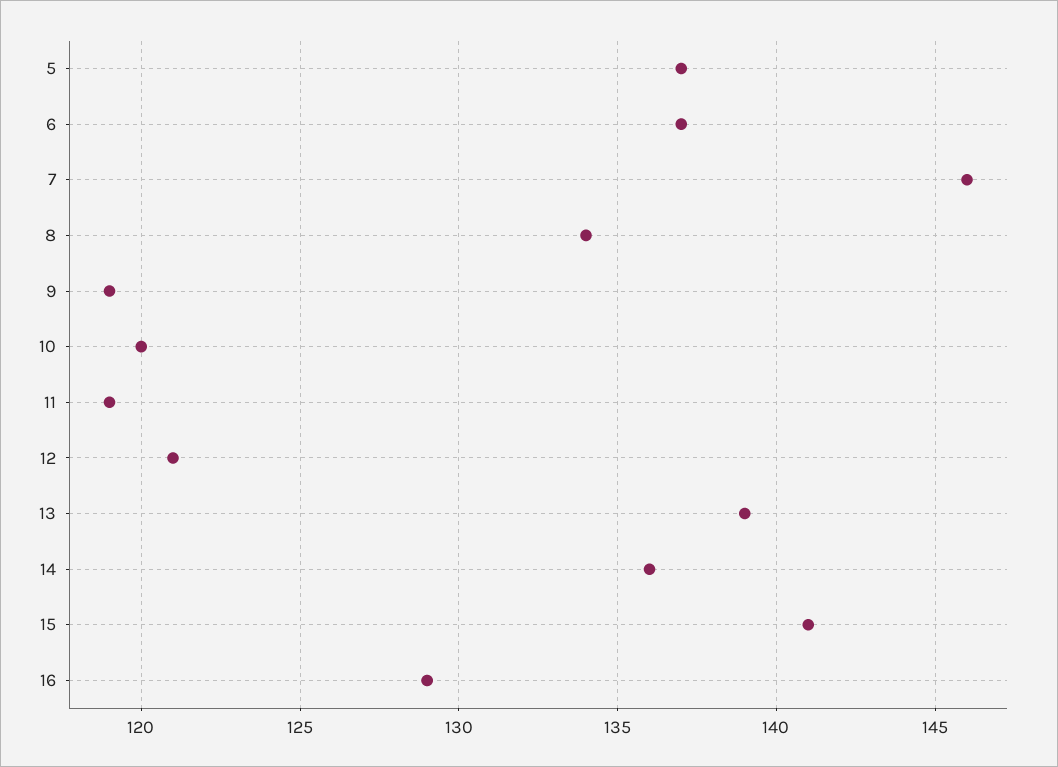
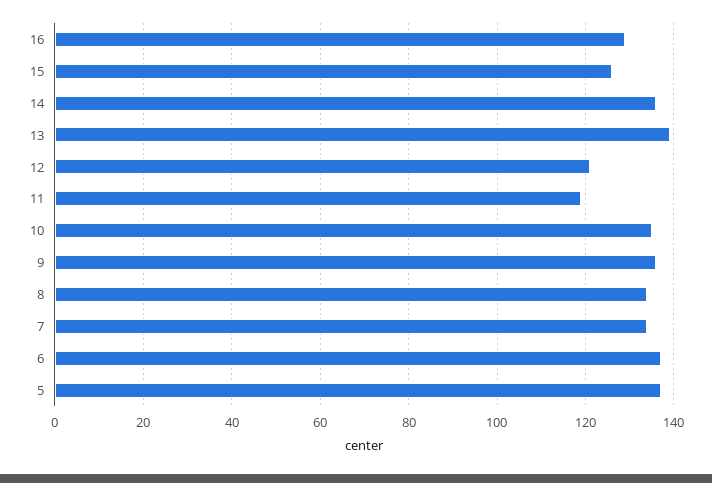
  {
    "5": 137,
    "6": 137,
-   "7": 146,
+   "7": 135,
    "8": 134,
-   "9": 119,
+   "9": 135,
-   "10": 120,
+   "10": 135,
    "11": 119,
    "12": 121,
    "13": 139,
    "14": 136,
-   "15": 141,
+   "15": 125,
    "16": 129
  }

